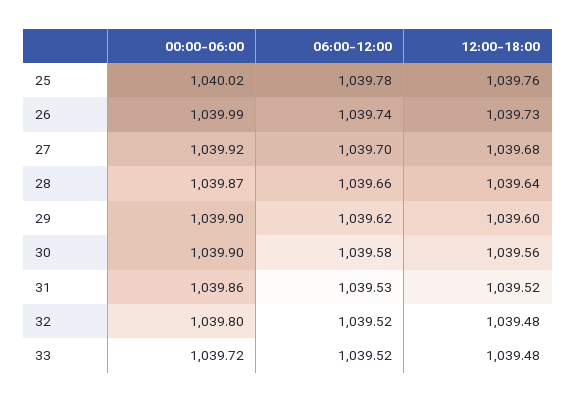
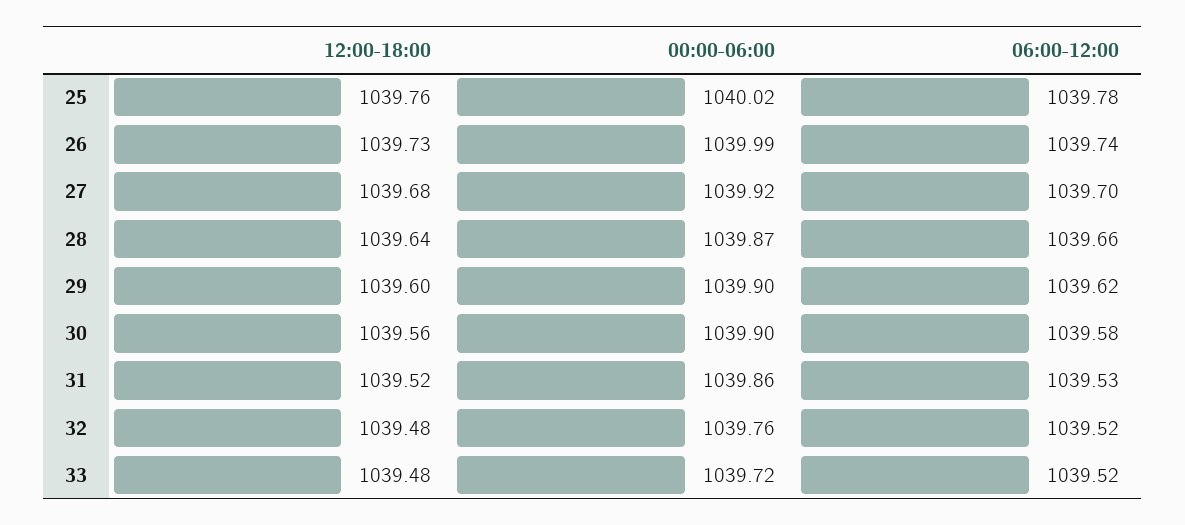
  {
    "00:00-06:00": {
      "25": 1040.02,
      "26": 1039.99,
      "27": 1039.92,
      "28": 1039.87,
      "29": 1039.9,
      "30": 1039.9,
      "31": 1039.86,
-     "32": 1039.8,
+     "32": 1039.76,
      "33": 1039.72
    },
    "06:00-12:00": {
      "25": 1039.78,
      "26": 1039.74,
      "27": 1039.7,
      "28": 1039.66,
      "29": 1039.62,
      "30": 1039.58,
      "31": 1039.53,
      "32": 1039.52,
      "33": 1039.52
    },
    "12:00-18:00": {
      "25": 1039.76,
      "26": 1039.73,
      "27": 1039.68,
      "28": 1039.64,
      "29": 1039.6,
      "30": 1039.56,
      "31": 1039.52,
      "32": 1039.48,
      "33": 1039.48
    }
  }

